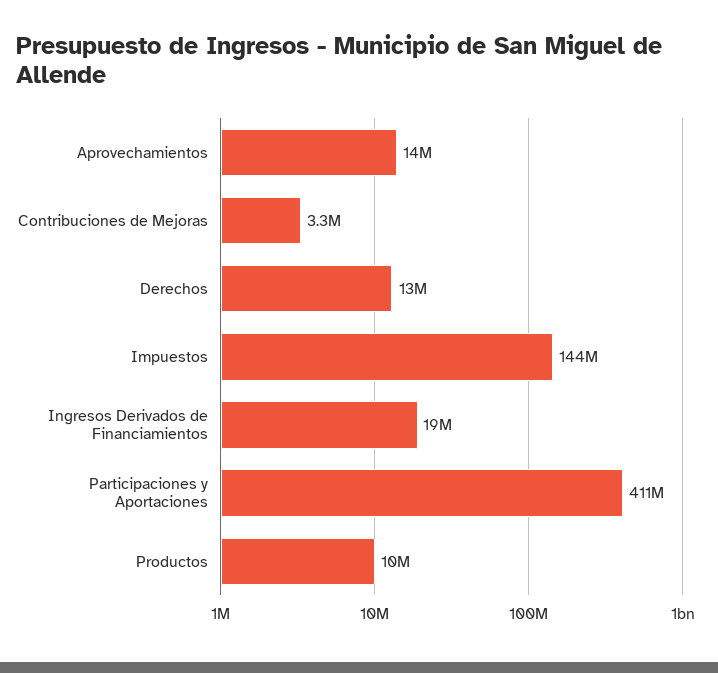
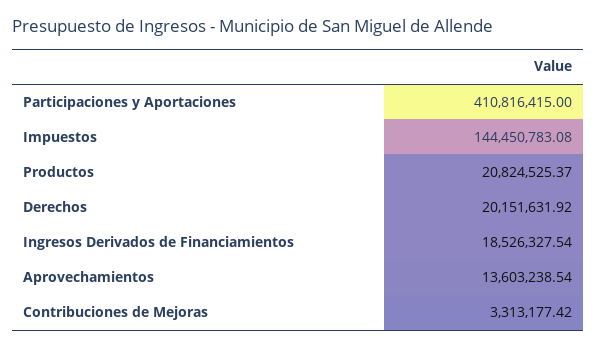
  {
    "Aprovechamientos": 13603238.54,
    "Contribuciones de Mejoras": 3313177.42,
-   "Derechos": 13000000,
+   "Derechos": 20151631.92,
    "Impuestos": 144450783.08,
    "Ingresos Derivados de Financiamientos": 18526327.54,
    "Participaciones y Aportaciones": 410816415,
-   "Productos": 10000000
+   "Productos": 20824525.37
  }

